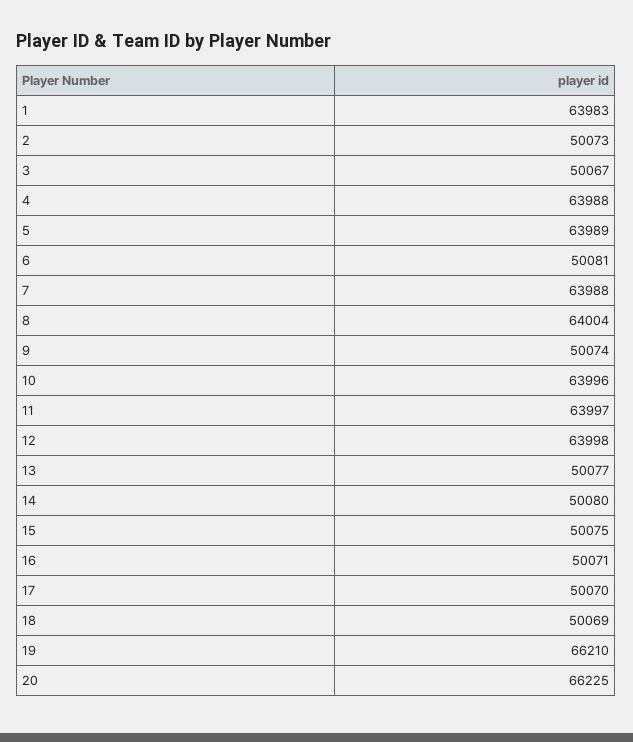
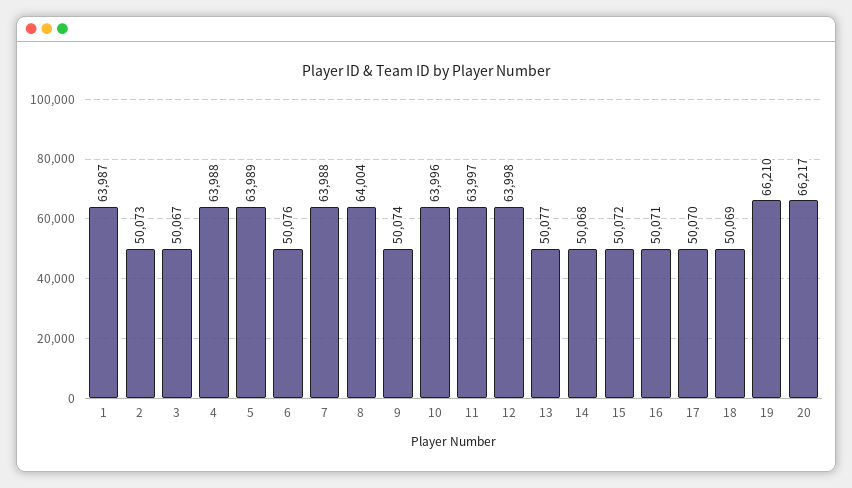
  {
-   "1": 63983,
+   "1": 63987,
    "2": 50073,
    "3": 50067,
    "4": 63988,
    "5": 63989,
-   "6": 50081,
+   "6": 50076,
    "7": 63988,
    "8": 64004,
    "9": 50074,
    "10": 63996,
    "11": 63997,
    "12": 63998,
    "13": 50077,
-   "14": 50080,
+   "14": 50068,
-   "15": 50075,
+   "15": 50072,
    "16": 50071,
    "17": 50070,
    "18": 50069,
    "19": 66210,
-   "20": 66225
+   "20": 66217
  }

